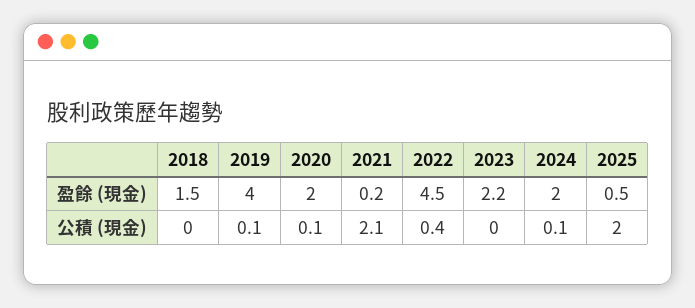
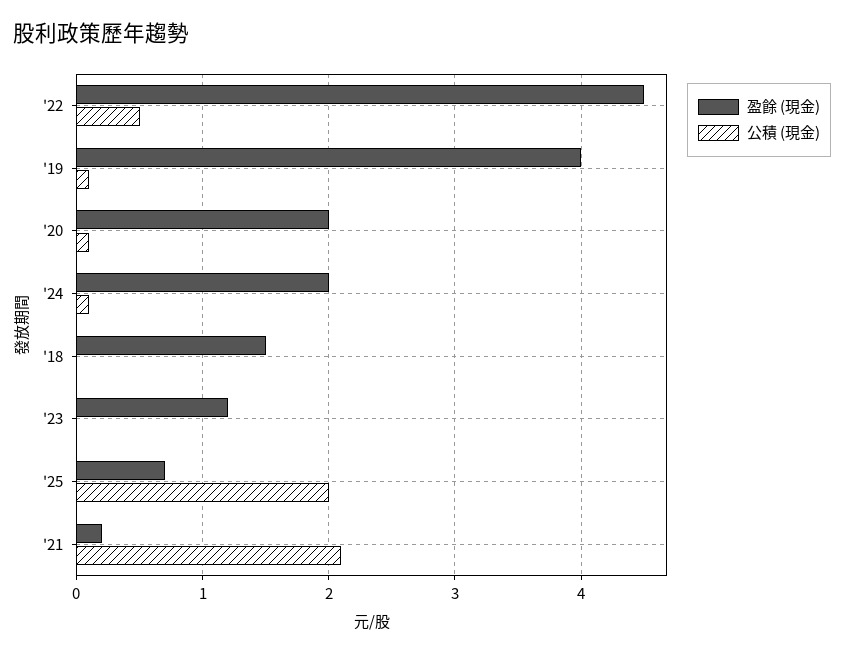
  {
    "盈餘 (現金)": {
      "2018": 1.5,
      "2019": 4,
      "2020": 2,
      "2021": 0.2,
      "2022": 4.5,
-     "2023": 2.2,
+     "2023": 1.2,
      "2024": 2,
-     "2025": 0.5
+     "2025": 0.7
    },
    "公積 (現金)": {
      "2018": 0,
      "2019": 0.1,
      "2020": 0.1,
      "2021": 2.1,
-     "2022": 0.4,
+     "2022": 0.5,
      "2023": 0,
      "2024": 0.1,
      "2025": 2
    }
  }

